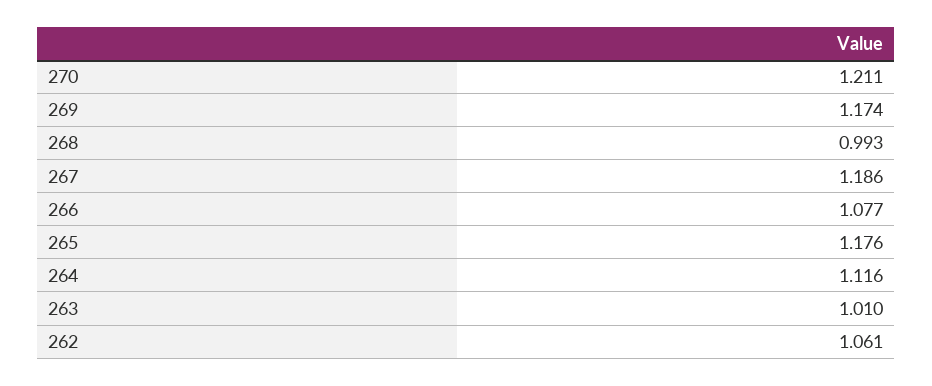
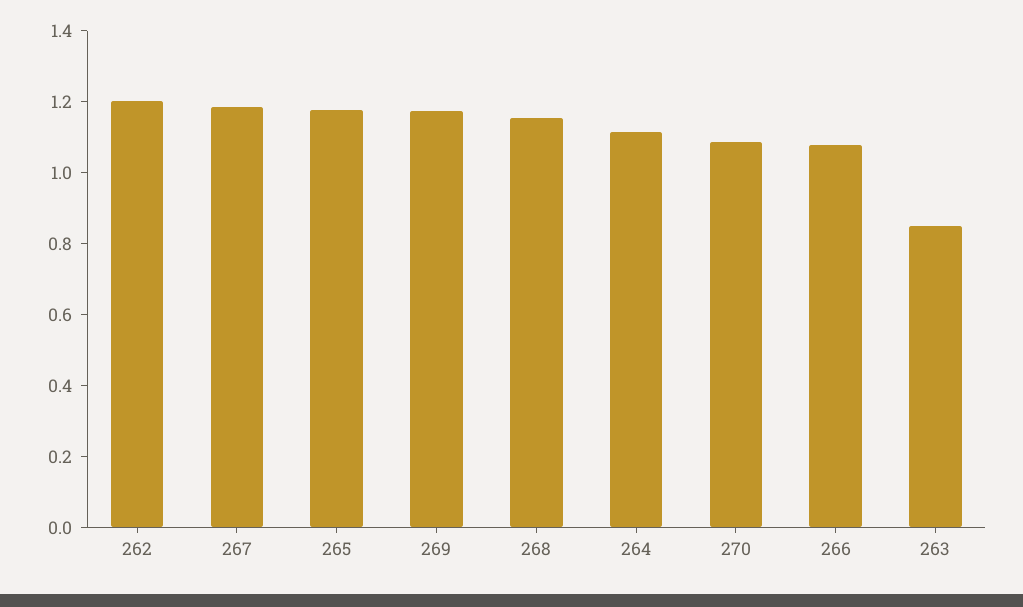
  {
-   "270": 1.211,
+   "270": 1.1,
    "269": 1.174,
-   "268": 0.993,
+   "268": 1.15,
    "267": 1.186,
    "266": 1.077,
    "265": 1.176,
    "264": 1.116,
-   "263": 1.01,
+   "263": 0.85,
-   "262": 1.061
+   "262": 1.2
  }

